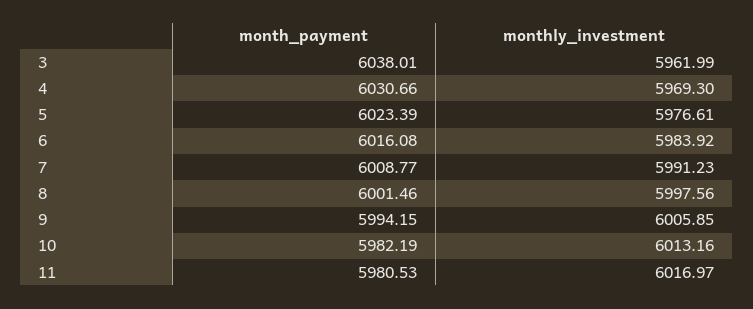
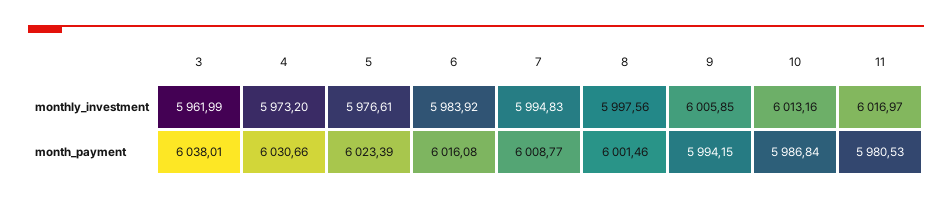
  {
    "month_payment": {
      "3": 6038.01,
      "4": 6030.66,
      "5": 6023.39,
      "6": 6016.08,
      "7": 6008.77,
      "8": 6001.46,
      "9": 5994.15,
-     "10": 5982.19,
+     "10": 5986.84,
      "11": 5980.53
    },
    "monthly_investment": {
      "3": 5961.99,
-     "4": 5969.3,
+     "4": 5973.2,
      "5": 5976.61,
      "6": 5983.92,
-     "7": 5991.23,
+     "7": 5994.83,
      "8": 5997.56,
      "9": 6005.85,
      "10": 6013.16,
      "11": 6016.97
    }
  }

